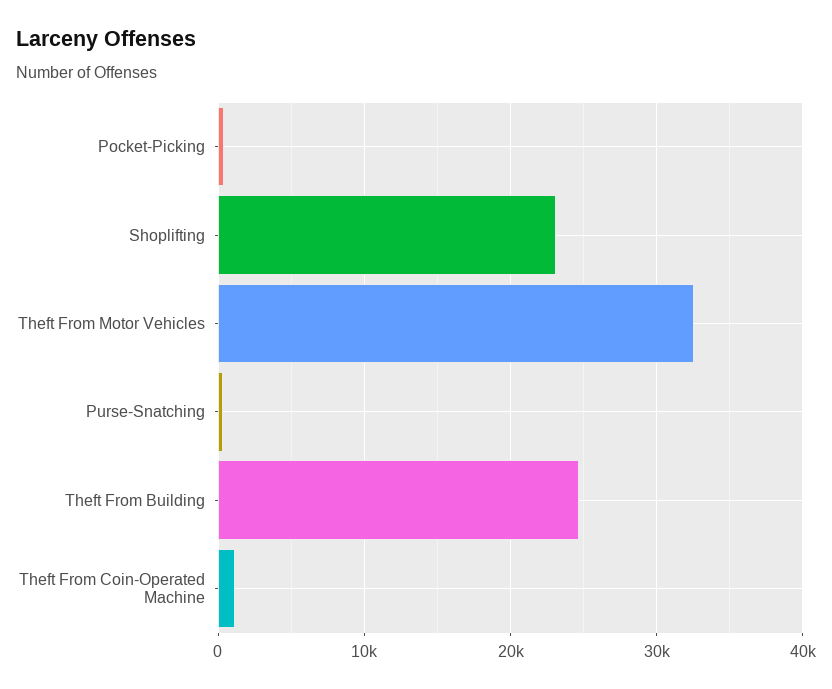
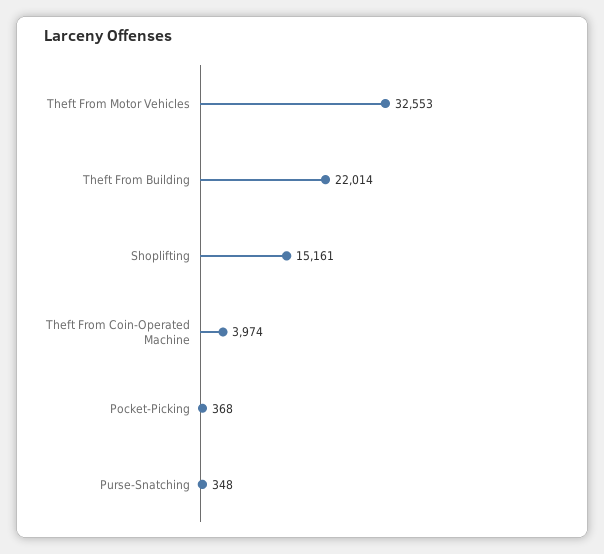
  {
    "Pocket-Picking": 368,
-   "Shoplifting": 23000,
+   "Shoplifting": 15161,
    "Theft From Motor Vehicles": 32553,
    "Purse-Snatching": 348,
-   "Theft From Building": 25000,
+   "Theft From Building": 22014,
-   "Theft From Coin-Operated Machine": 1000
+   "Theft From Coin-Operated Machine": 3974
  }

